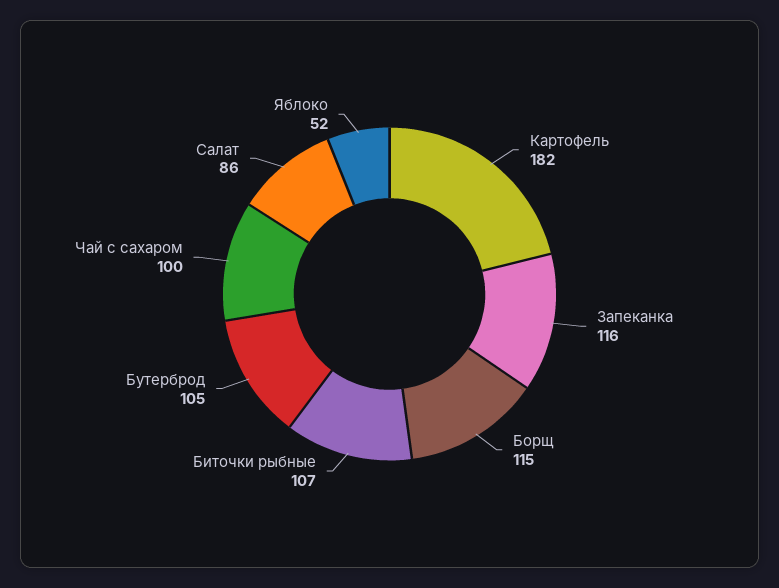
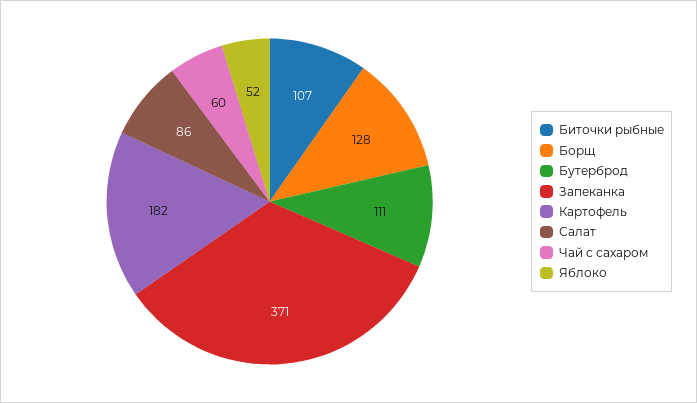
  {
    "Картофель": 182,
-   "Запеканка": 116,
+   "Запеканка": 371,
-   "Борщ": 115,
+   "Борщ": 128,
    "Биточки рыбные": 107,
-   "Бутерброд": 105,
+   "Бутерброд": 111,
-   "Чай с сахаром": 100,
+   "Чай с сахаром": 60,
    "Салат": 86,
    "Яблоко": 52
  }

